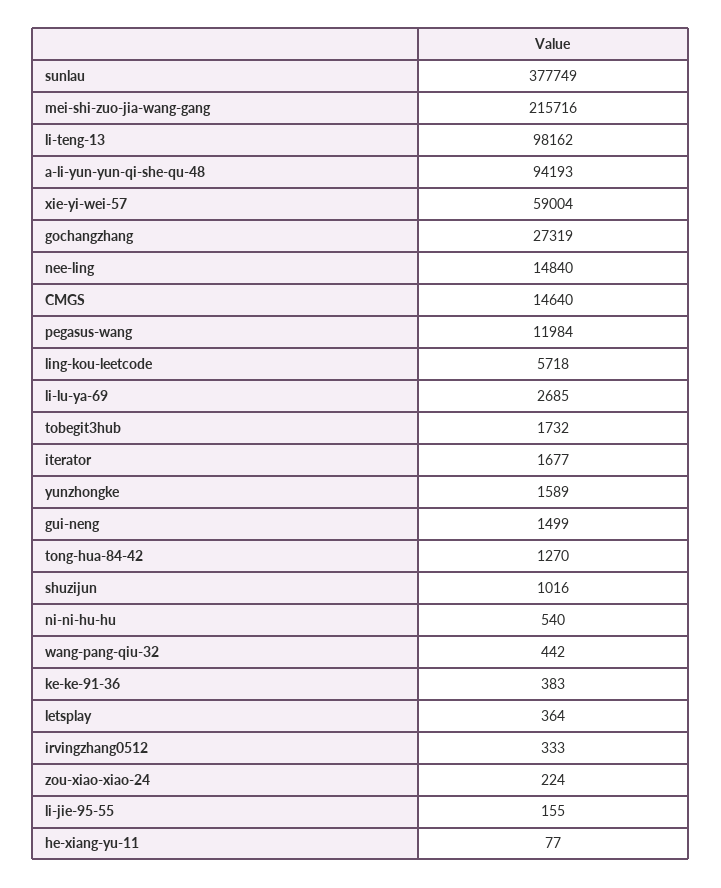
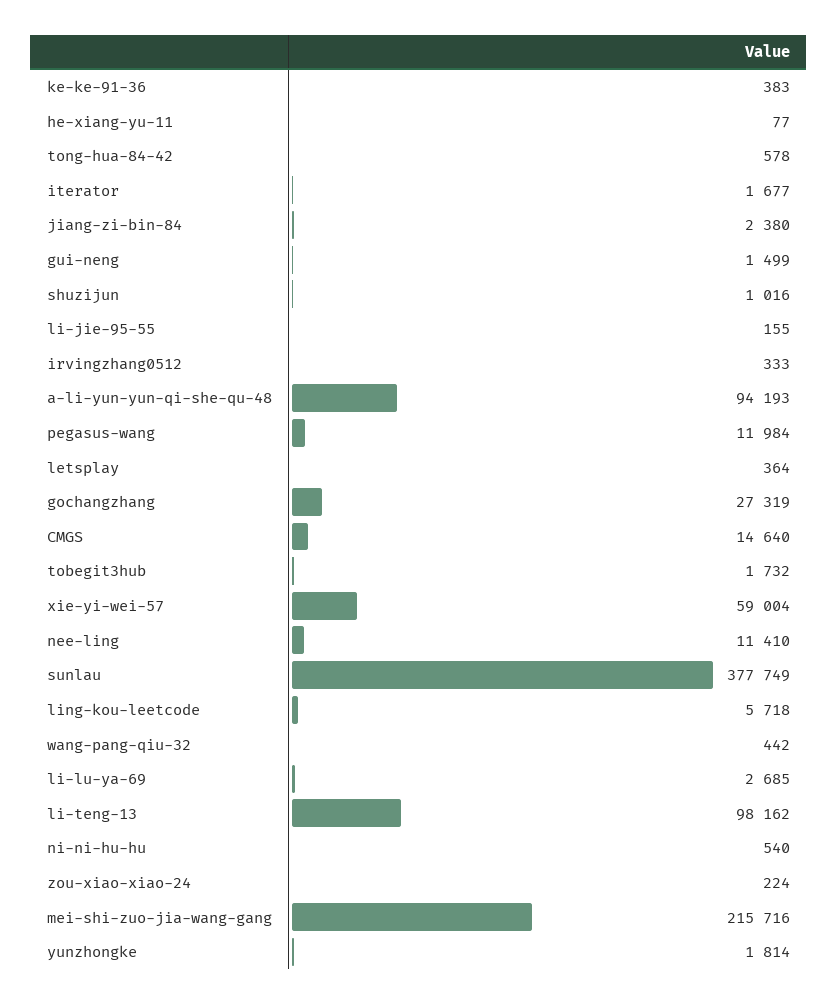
  {
    "sunlau": 377749,
    "mei-shi-zuo-jia-wang-gang": 215716,
    "li-teng-13": 98162,
    "a-li-yun-yun-qi-she-qu-48": 94193,
    "xie-yi-wei-57": 59004,
    "gochangzhang": 27319,
-   "nee-ling": 14840,
+   "nee-ling": 11410,
    "CMGS": 14640,
    "pegasus-wang": 11984,
    "ling-kou-leetcode": 5718,
    "li-lu-ya-69": 2685,
    "tobegit3hub": 1732,
    "iterator": 1677,
-   "yunzhongke": 1589,
+   "yunzhongke": 1814,
    "gui-neng": 1499,
-   "tong-hua-84-42": 1270,
+   "tong-hua-84-42": 578,
    "shuzijun": 1016,
    "ni-ni-hu-hu": 540,
    "wang-pang-qiu-32": 442,
    "ke-ke-91-36": 383,
    "letsplay": 364,
    "irvingzhang0512": 333,
    "zou-xiao-xiao-24": 224,
    "li-jie-95-55": 155,
-   "he-xiang-yu-11": 77
+   "he-xiang-yu-11": 77,
+   "jiang-zi-bin-84": 2380
  }

